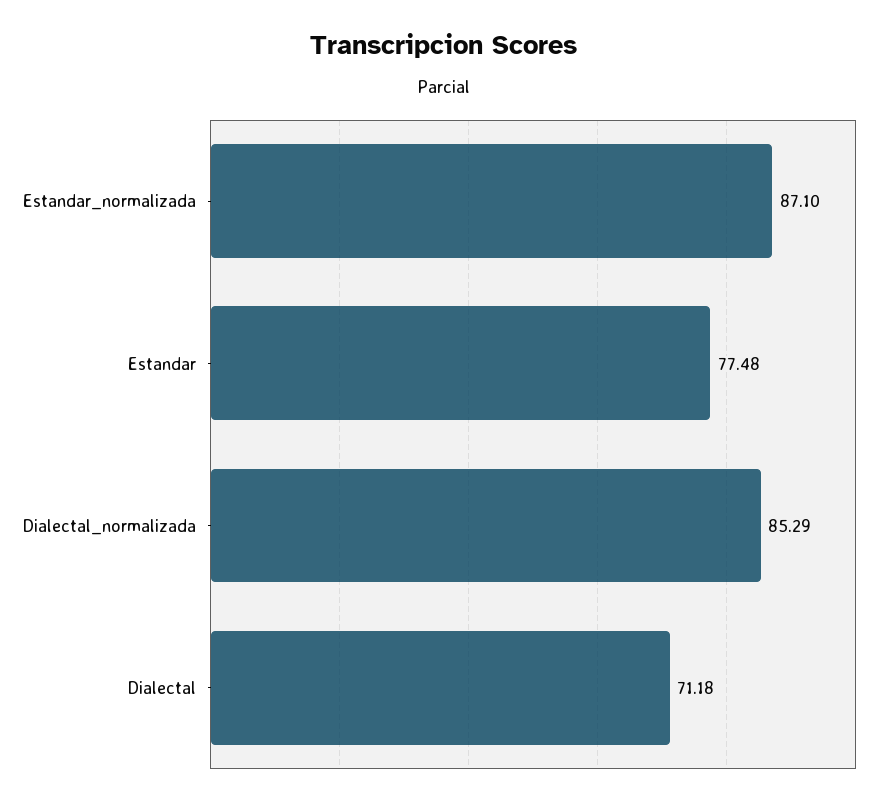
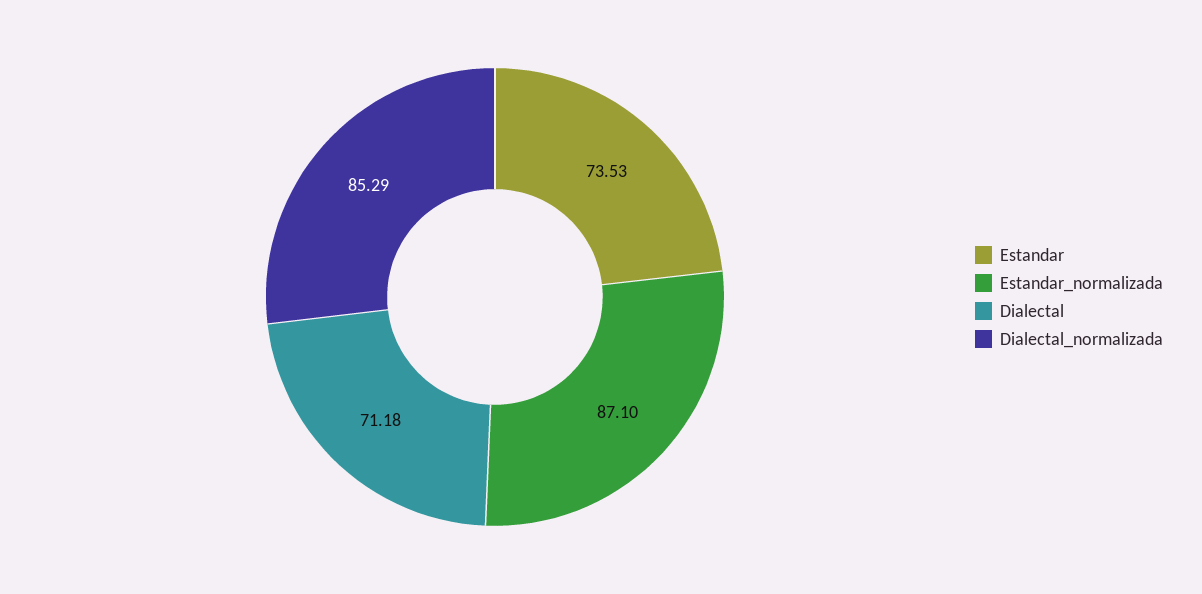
  {
    "Estandar_normalizada": 87.1,
-   "Estandar": 77.48,
+   "Estandar": 73.53,
    "Dialectal_normalizada": 85.29,
    "Dialectal": 71.18
  }

